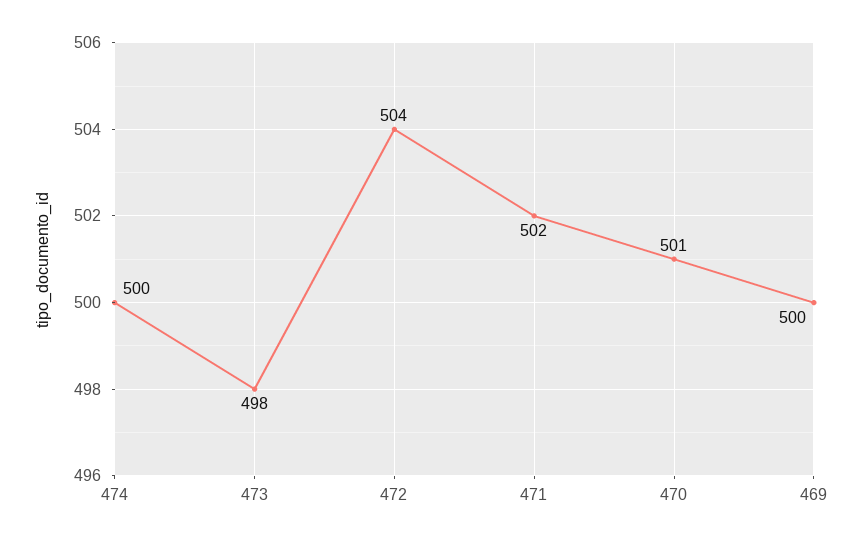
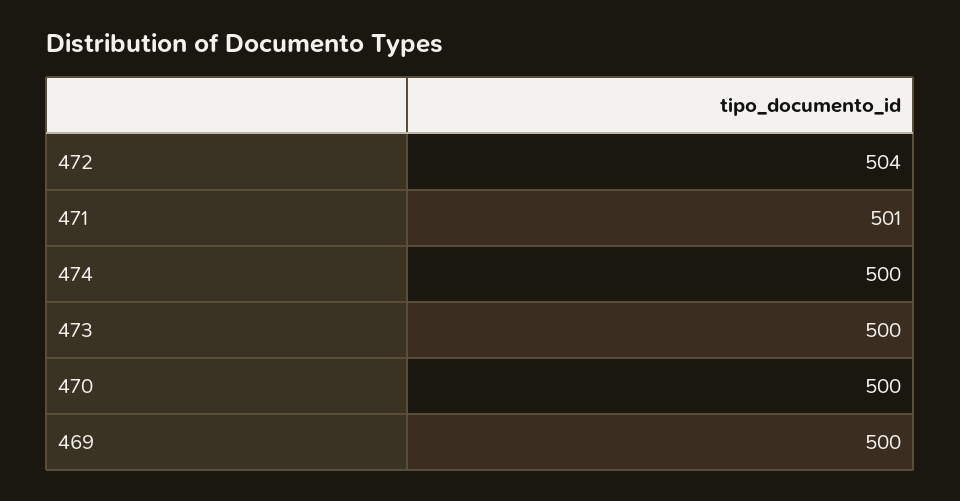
  {
    "474": 500,
-   "473": 498,
+   "473": 500,
    "472": 504,
-   "471": 502,
+   "471": 501,
-   "470": 501,
+   "470": 500,
    "469": 500
  }

